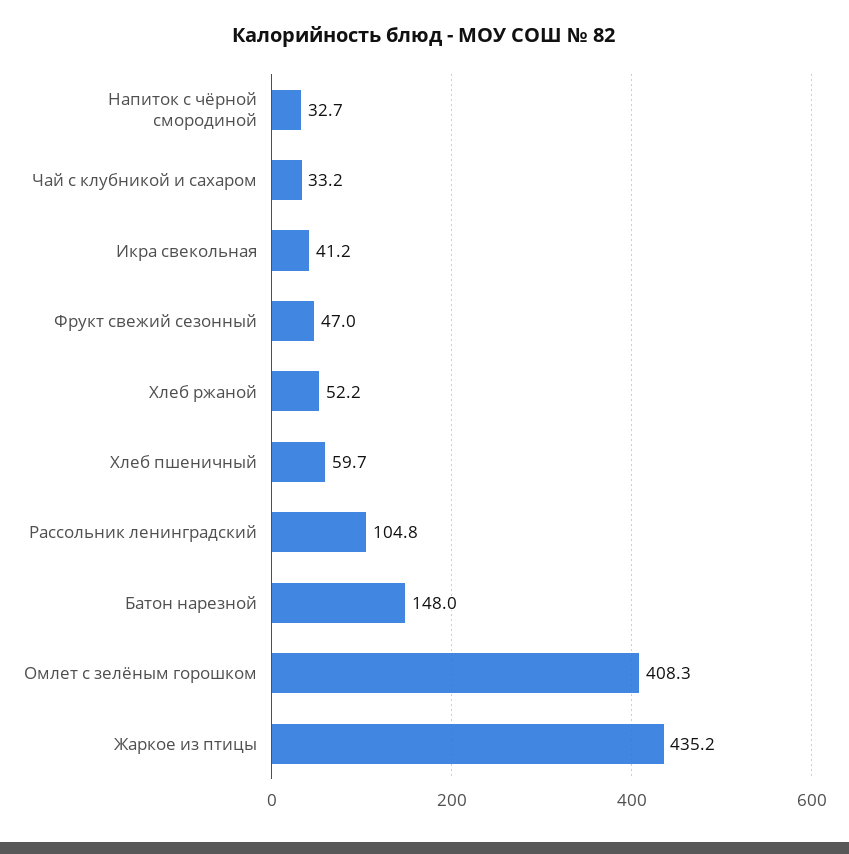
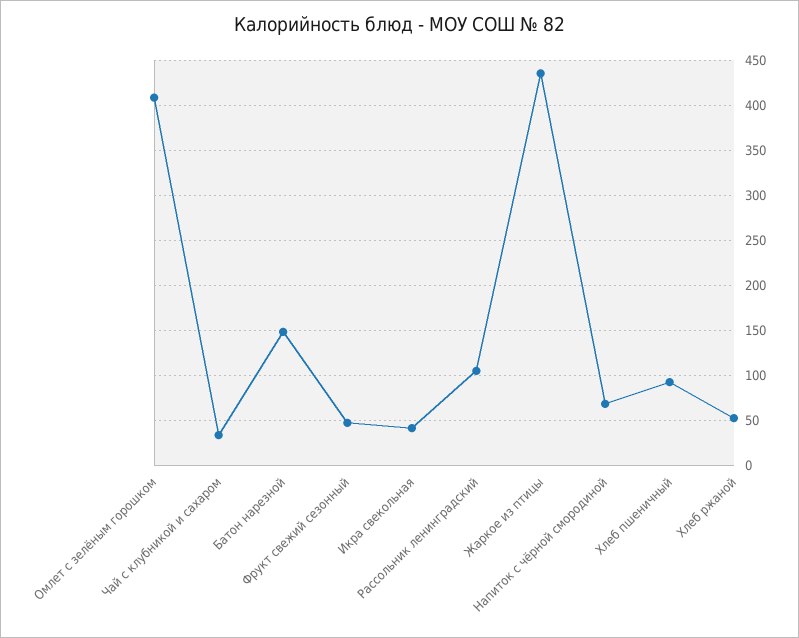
  {
-   "Напиток с чёрной смородиной": 32.7,
+   "Напиток с чёрной смородиной": 70,
    "Чай с клубникой и сахаром": 33.2,
    "Икра свекольная": 41.2,
    "Фрукт свежий сезонный": 47,
    "Хлеб ржаной": 52.2,
-   "Хлеб пшеничный": 59.7,
+   "Хлеб пшеничный": 90,
    "Рассольник ленинградский": 104.8,
    "Батон нарезной": 148,
    "Омлет с зелёным горошком": 408.3,
    "Жаркое из птицы": 435.2
  }

